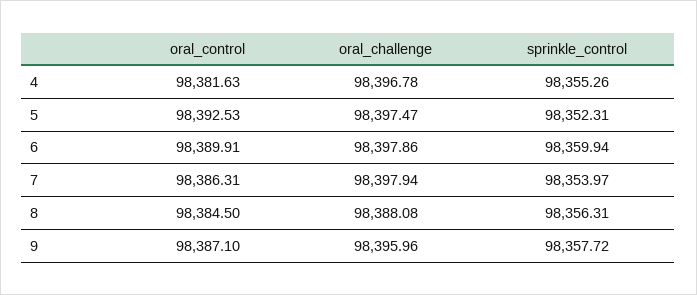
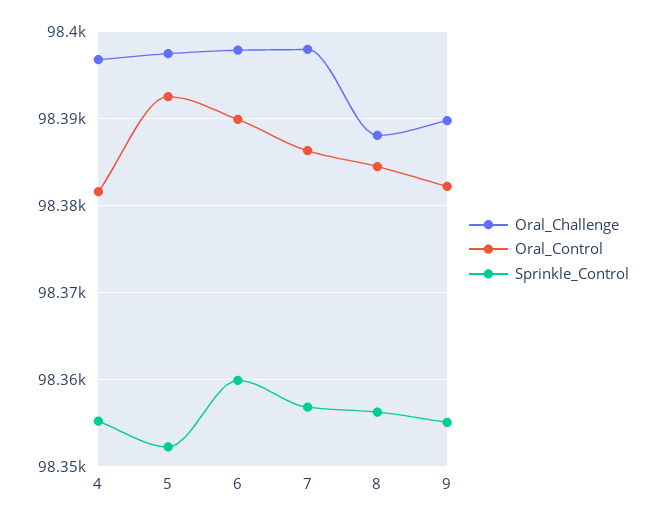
  {
    "oral_control": {
      "4": 98381.63,
      "5": 98392.53,
      "6": 98389.91,
      "7": 98386.31,
      "8": 98384.5,
-     "9": 98387.1
+     "9": 98382
    },
    "oral_challenge": {
      "4": 98396.78,
      "5": 98397.47,
      "6": 98397.86,
      "7": 98397.94,
      "8": 98388.08,
-     "9": 98395.96
+     "9": 98390
    },
    "sprinkle_control": {
      "4": 98355.26,
      "5": 98352.31,
      "6": 98359.94,
-     "7": 98353.97,
+     "7": 98357,
      "8": 98356.31,
-     "9": 98357.72
+     "9": 98355
    }
  }

